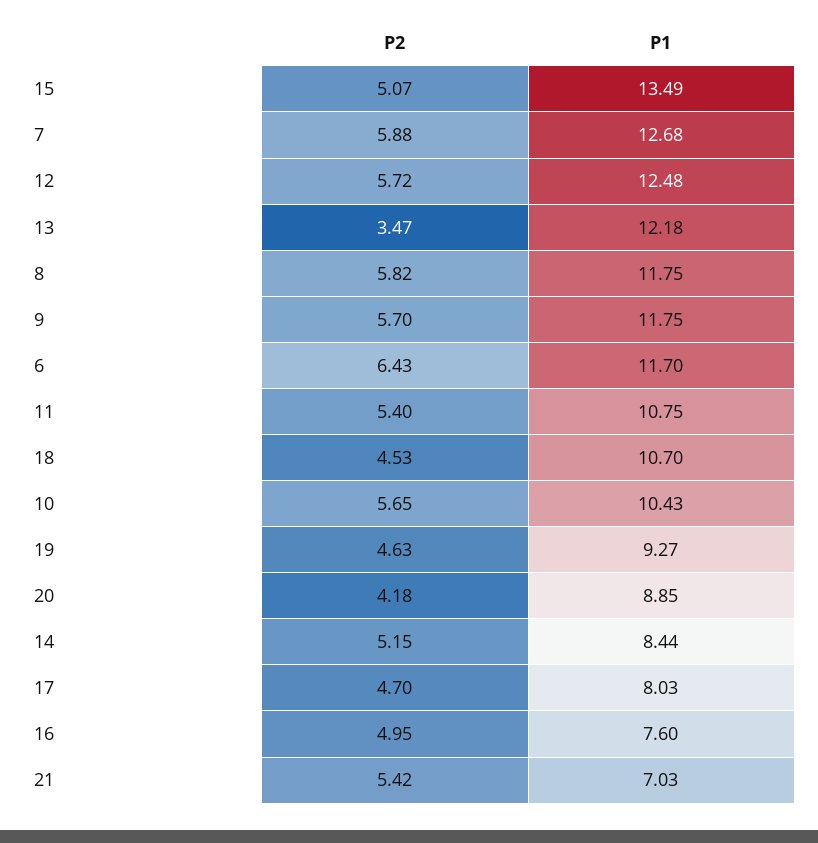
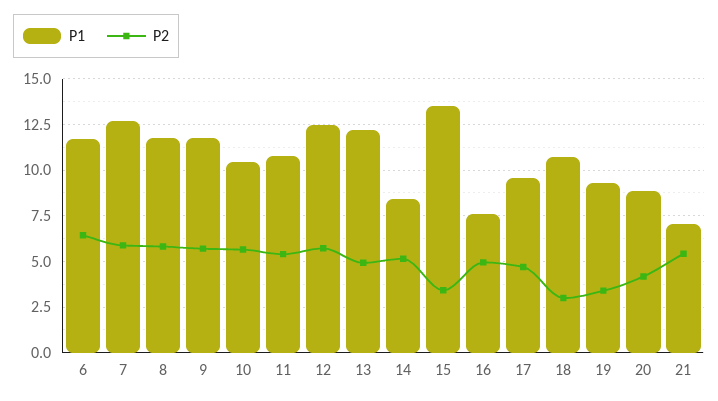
  {
    "P2": {
-     "15": 5.07,
+     "15": 3.5,
      "7": 5.88,
      "12": 5.72,
-     "13": 3.47,
+     "13": 5,
      "8": 5.82,
      "9": 5.7,
      "6": 6.43,
      "11": 5.4,
-     "18": 4.53,
+     "18": 3,
      "10": 5.65,
-     "19": 4.63,
+     "19": 3.5,
      "20": 4.18,
      "14": 5.15,
      "17": 4.7,
      "16": 4.95,
      "21": 5.42
    },
    "P1": {
      "15": 13.49,
      "7": 12.68,
      "12": 12.48,
      "13": 12.18,
      "8": 11.75,
      "9": 11.75,
      "6": 11.7,
      "11": 10.75,
      "18": 10.7,
      "10": 10.43,
      "19": 9.27,
      "20": 8.85,
      "14": 8.44,
-     "17": 8.03,
+     "17": 9.5,
      "16": 7.6,
      "21": 7.03
    }
  }

